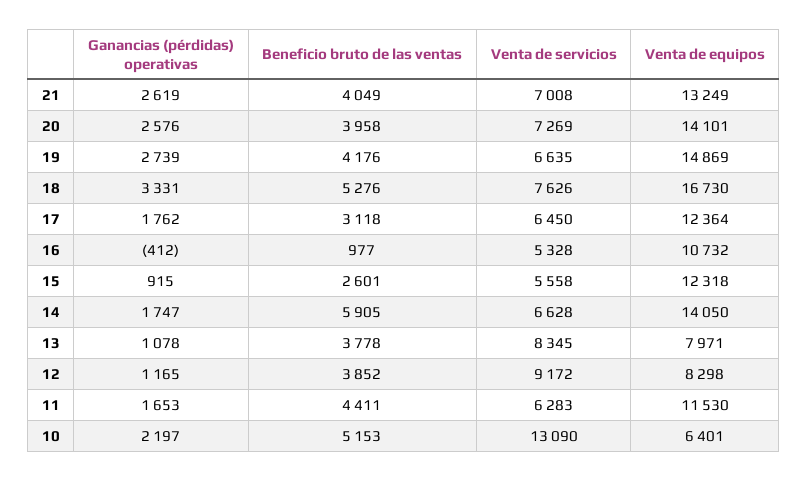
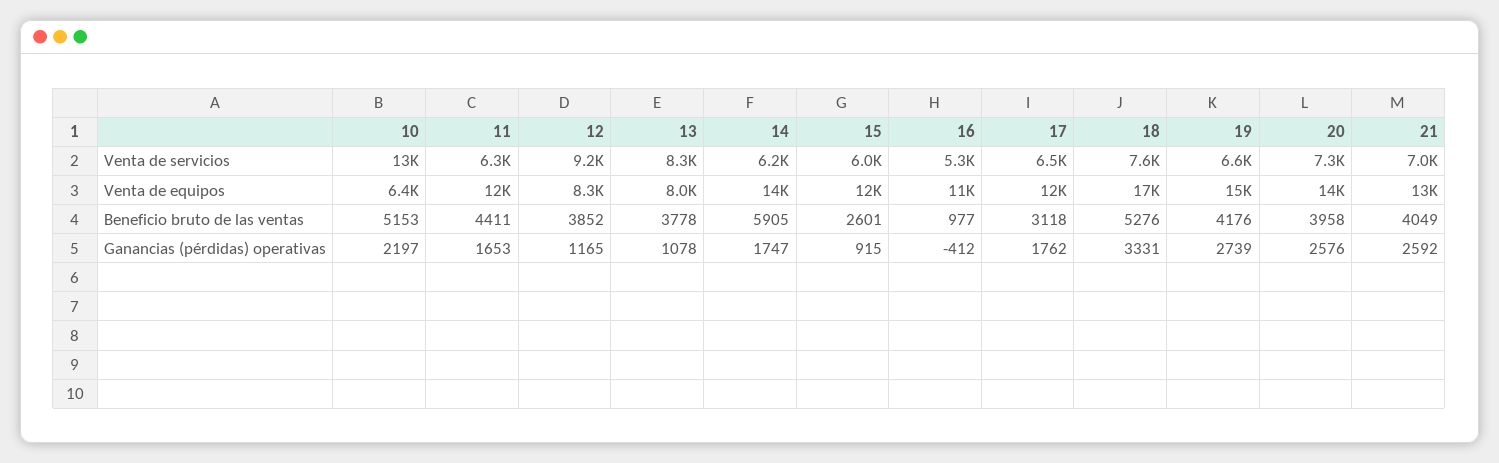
  {
    "Ganancias (pérdidas) operativas": {
-     "21": 2619,
+     "21": 2592,
      "20": 2576,
      "19": 2739,
      "18": 3331,
      "17": 1762,
      "16": -412,
      "15": 915,
      "14": 1747,
      "13": 1078,
      "12": 1165,
      "11": 1653,
      "10": 2197
    },
    "Beneficio bruto de las ventas": {
      "21": 4049,
      "20": 3958,
      "19": 4176,
      "18": 5276,
      "17": 3118,
      "16": 977,
      "15": 2601,
      "14": 5905,
      "13": 3778,
      "12": 3852,
      "11": 4411,
      "10": 5153
    },
    "Venta de servicios": {
      "21": 7008,
      "20": 7269,
      "19": 6635,
      "18": 7626,
      "17": 6450,
      "16": 5328,
-     "15": 5558,
+     "15": 6000,
-     "14": 6628,
+     "14": 6200,
      "13": 8345,
      "12": 9172,
      "11": 6283,
      "10": 13090
    },
    "Venta de equipos": {
      "21": 13249,
      "20": 14101,
      "19": 14869,
      "18": 16730,
      "17": 12364,
      "16": 10732,
      "15": 12318,
      "14": 14050,
      "13": 7971,
      "12": 8298,
      "11": 11530,
      "10": 6401
    }
  }

